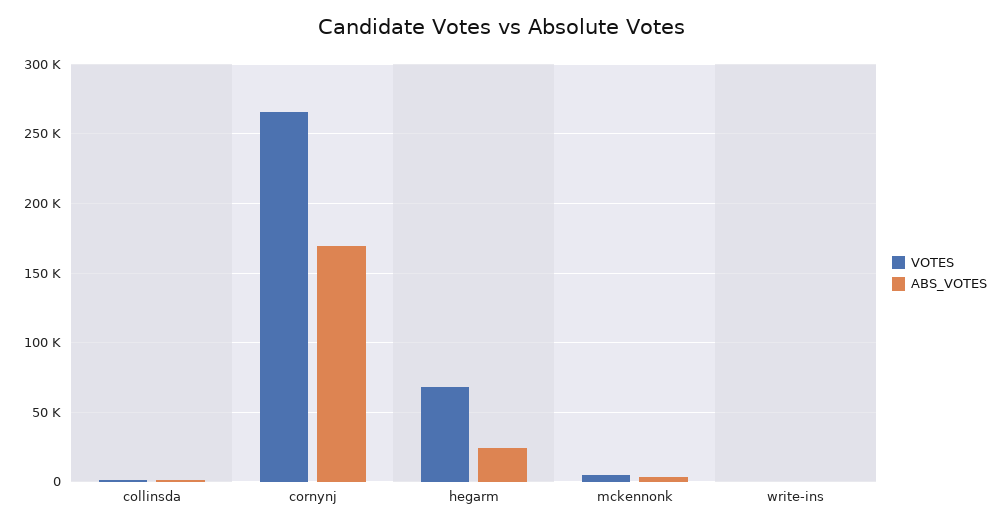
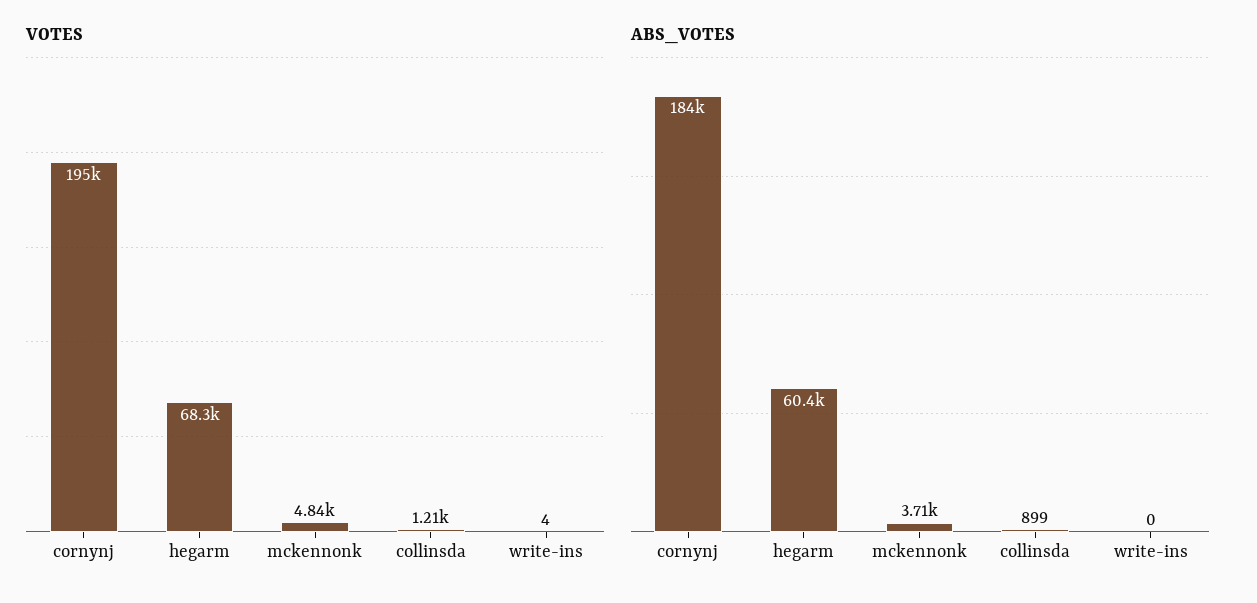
  {
    "VOTES": {
      "collinsda": 1210,
-     "cornynj": 265000,
+     "cornynj": 195000,
      "hegarm": 68300,
      "mckennonk": 4840,
      "write-ins": 4
    },
    "ABS_VOTES": {
      "collinsda": 899,
-     "cornynj": 170000,
+     "cornynj": 184000,
-     "hegarm": 25000,
+     "hegarm": 60400,
      "mckennonk": 3710,
      "write-ins": 0
    }
  }

